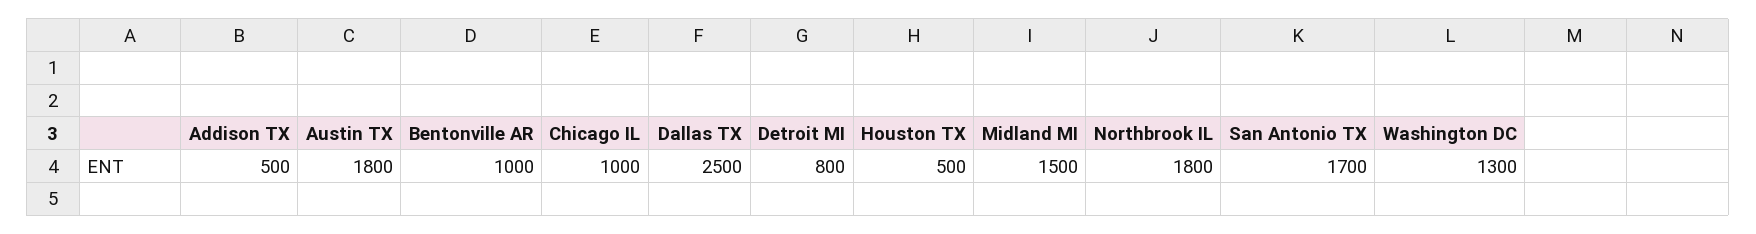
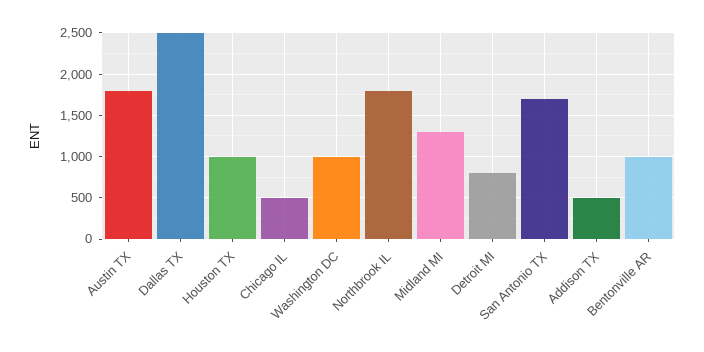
  {
    "Addison TX": 500,
    "Austin TX": 1800,
    "Bentonville AR": 1000,
-   "Chicago IL": 1000,
+   "Chicago IL": 500,
    "Dallas TX": 2500,
    "Detroit MI": 800,
-   "Houston TX": 500,
+   "Houston TX": 1000,
-   "Midland MI": 1500,
+   "Midland MI": 1300,
    "Northbrook IL": 1800,
    "San Antonio TX": 1700,
-   "Washington DC": 1300
+   "Washington DC": 1000
  }

